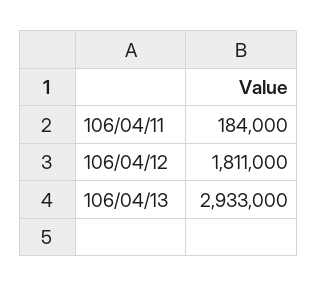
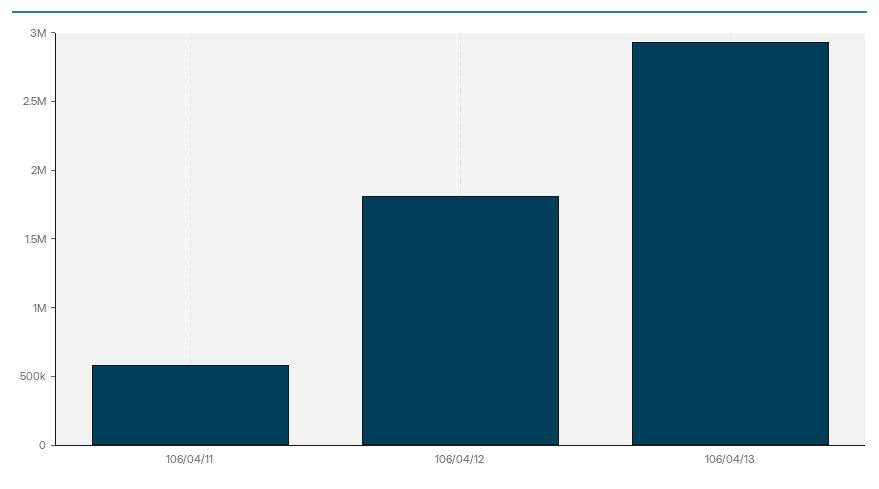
  {
-   "106/04/11": 184000,
+   "106/04/11": 600000,
    "106/04/12": 1811000,
    "106/04/13": 2933000
  }

